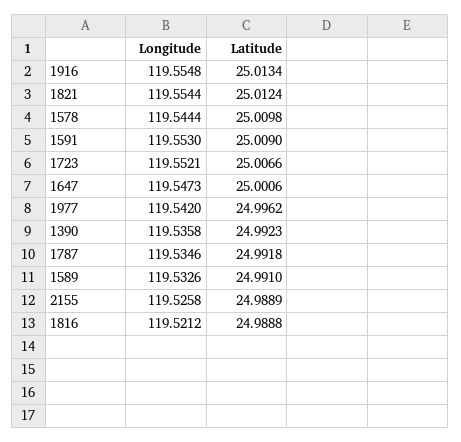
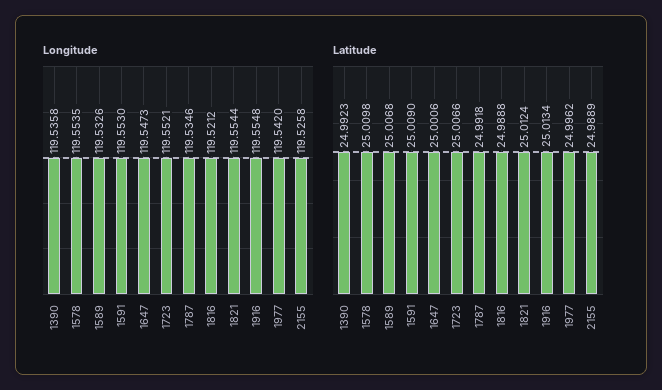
  {
    "Longitude": {
      "1916": 119.5548,
      "1821": 119.5544,
-     "1578": 119.5444,
+     "1578": 119.5535,
      "1591": 119.553,
      "1723": 119.5521,
      "1647": 119.5473,
      "1977": 119.542,
      "1390": 119.5358,
      "1787": 119.5346,
      "1589": 119.5326,
      "2155": 119.5258,
      "1816": 119.5212
    },
    "Latitude": {
      "1916": 25.0134,
      "1821": 25.0124,
      "1578": 25.0098,
      "1591": 25.009,
      "1723": 25.0066,
      "1647": 25.0006,
      "1977": 24.9962,
      "1390": 24.9923,
      "1787": 24.9918,
-     "1589": 24.991,
+     "1589": 25.0068,
      "2155": 24.9889,
      "1816": 24.9888
    }
  }

